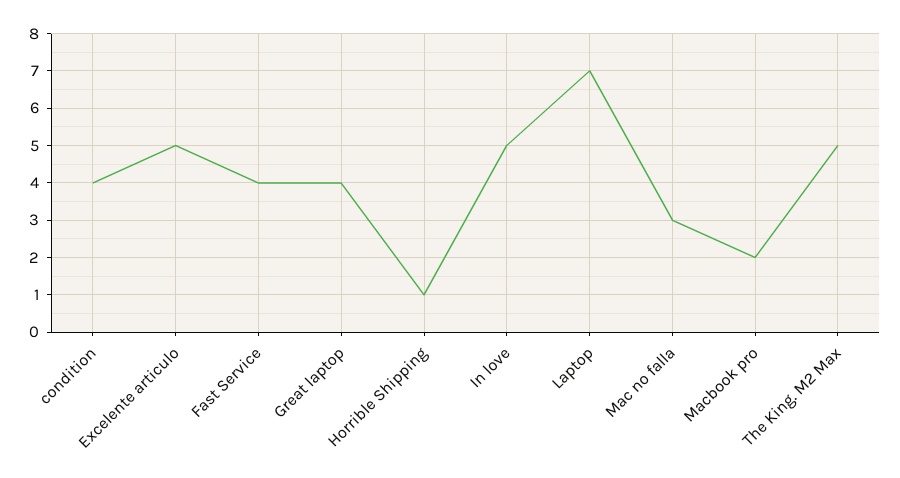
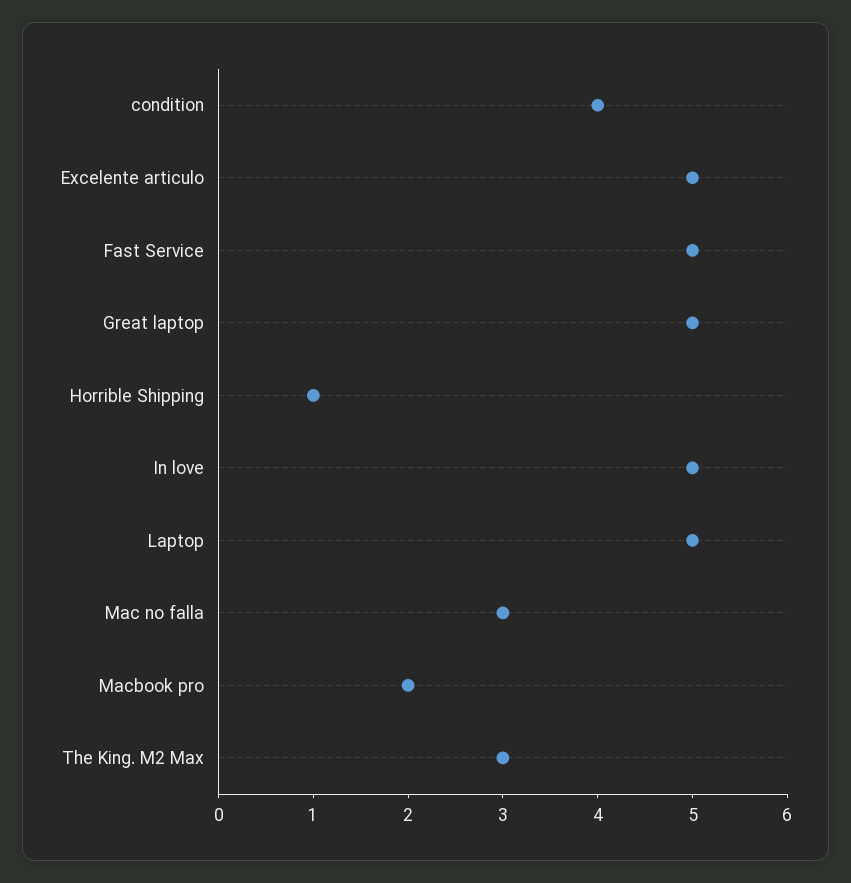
  {
    "condition": 4,
    "Excelente articulo": 5,
-   "Fast Service": 4,
+   "Fast Service": 5,
-   "Great laptop": 4,
+   "Great laptop": 5,
    "Horrible Shipping": 1,
    "In love": 5,
-   "Laptop": 7,
+   "Laptop": 5,
    "Mac no falla": 3,
    "Macbook pro": 2,
-   "The King. M2 Max": 5
+   "The King. M2 Max": 3
  }

